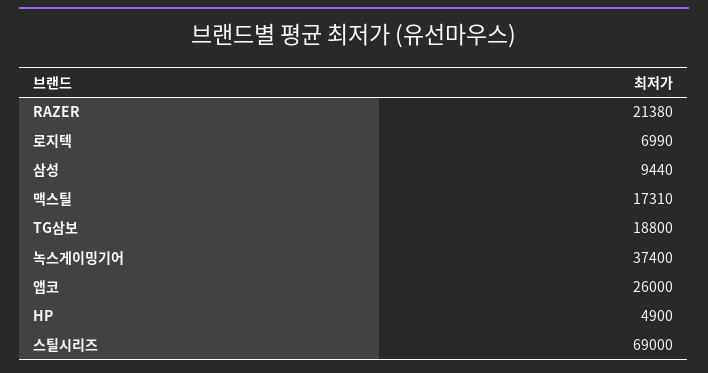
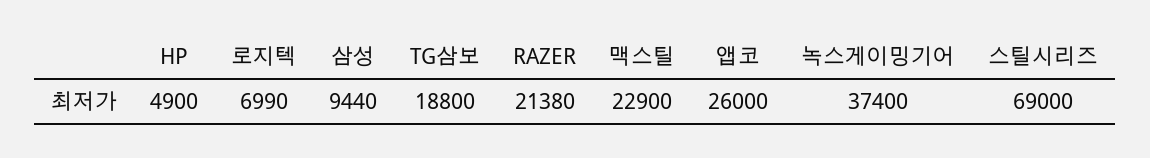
  {
    "RAZER": 21380,
    "로지텍": 6990,
    "삼성": 9440,
-   "맥스틸": 17310,
+   "맥스틸": 22900,
    "TG삼보": 18800,
    "녹스게이밍기어": 37400,
    "앱코": 26000,
    "HP": 4900,
    "스틸시리즈": 69000
  }

